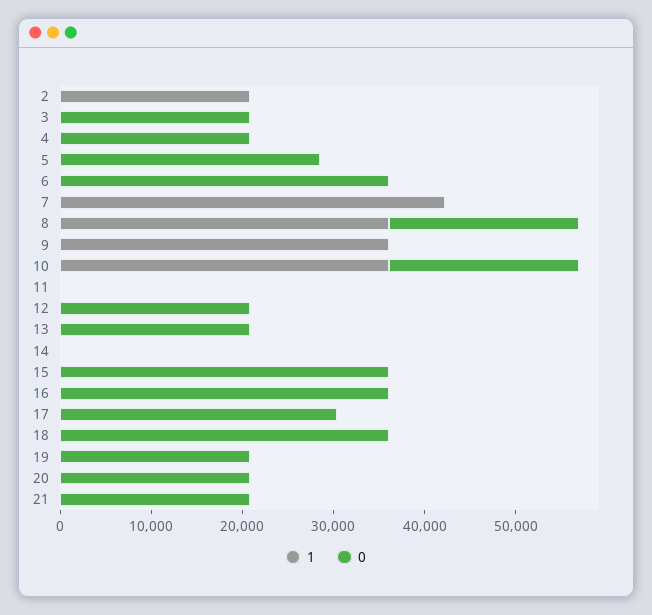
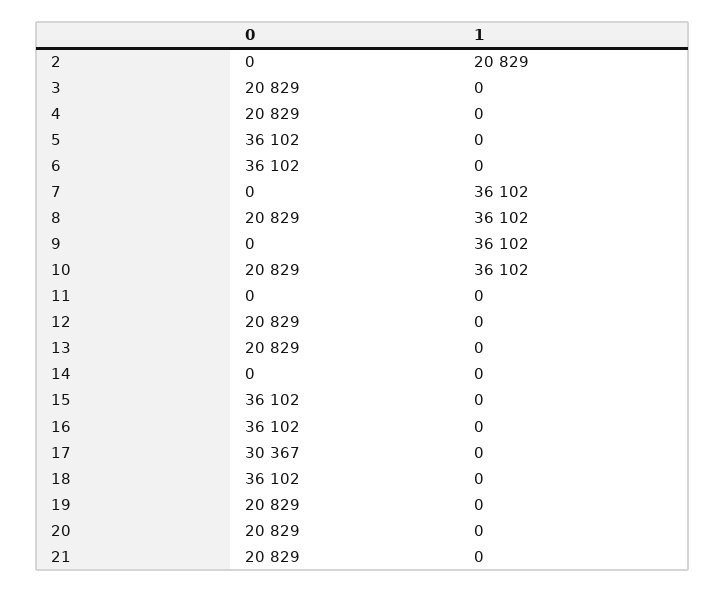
  {
    "1": {
      "2": 20829,
      "3": 0,
      "4": 0,
      "5": 0,
      "6": 0,
-     "7": 42000,
+     "7": 36102,
      "8": 36102,
      "9": 36102,
      "10": 36102,
      "11": 0,
      "12": 0,
      "13": 0,
      "14": 0,
      "15": 0,
      "16": 0,
      "17": 0,
      "18": 0,
      "19": 0,
      "20": 0,
      "21": 0
    },
    "0": {
      "2": 0,
      "3": 20829,
      "4": 20829,
-     "5": 28000,
+     "5": 36102,
      "6": 36102,
      "7": 0,
      "8": 20829,
      "9": 0,
      "10": 20829,
      "11": 0,
      "12": 20829,
      "13": 20829,
      "14": 0,
      "15": 36102,
      "16": 36102,
      "17": 30367,
      "18": 36102,
      "19": 20829,
      "20": 20829,
      "21": 20829
    }
  }

